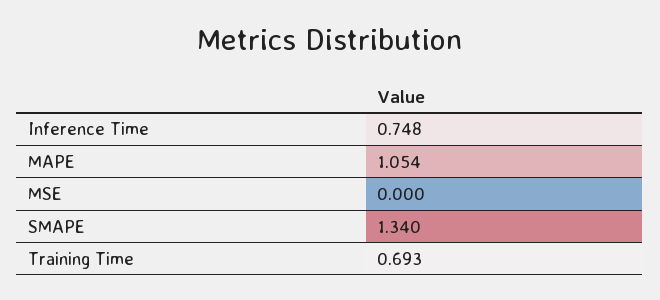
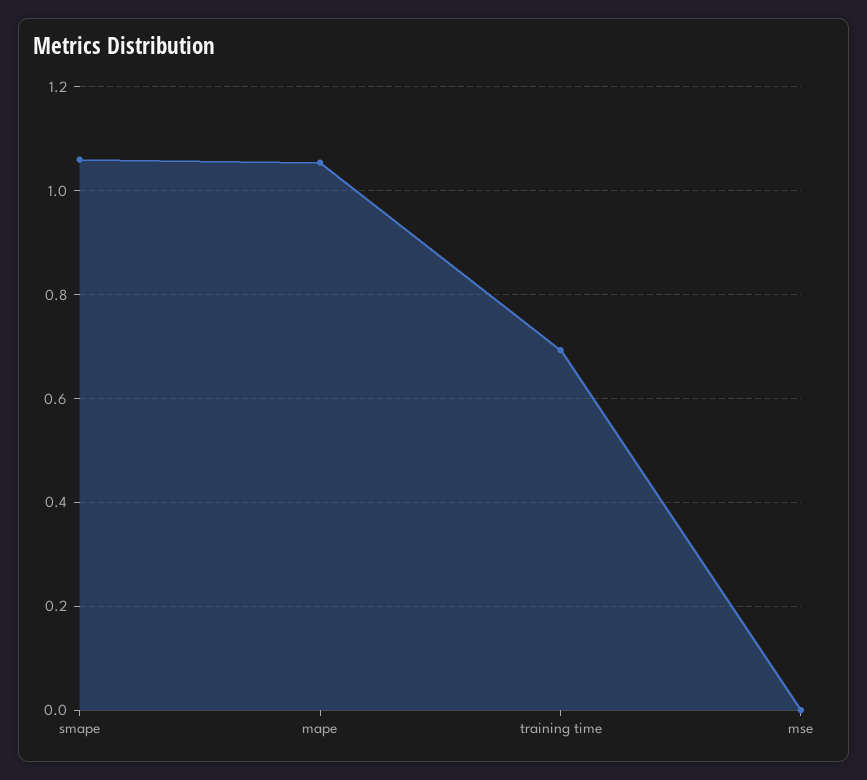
  {
-   "Inference Time": 0.748,
    "MAPE": 1.054,
    "MSE": 0,
-   "SMAPE": 1.34,
+   "SMAPE": 1.06,
    "Training Time": 0.693
  }

